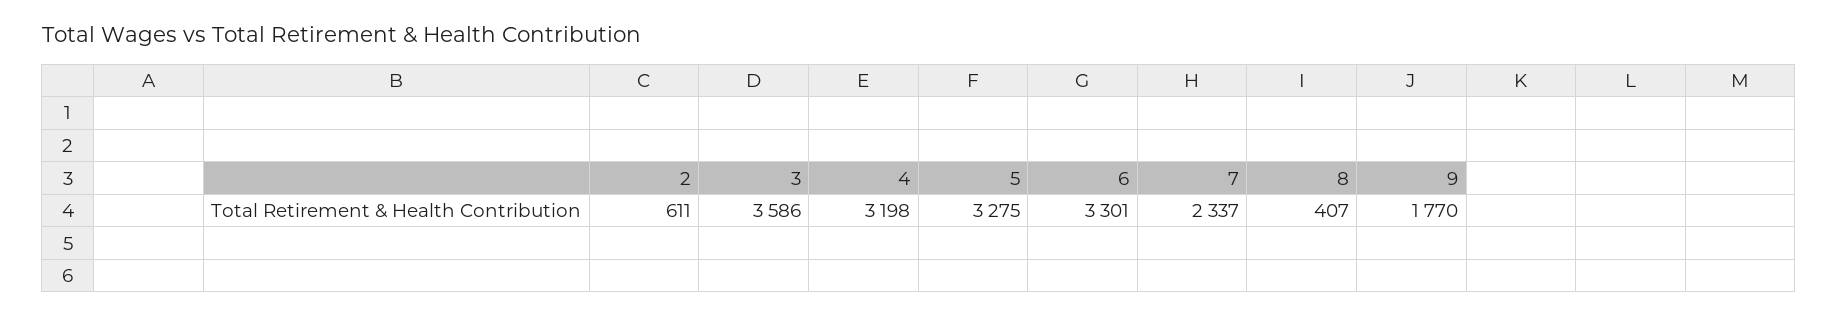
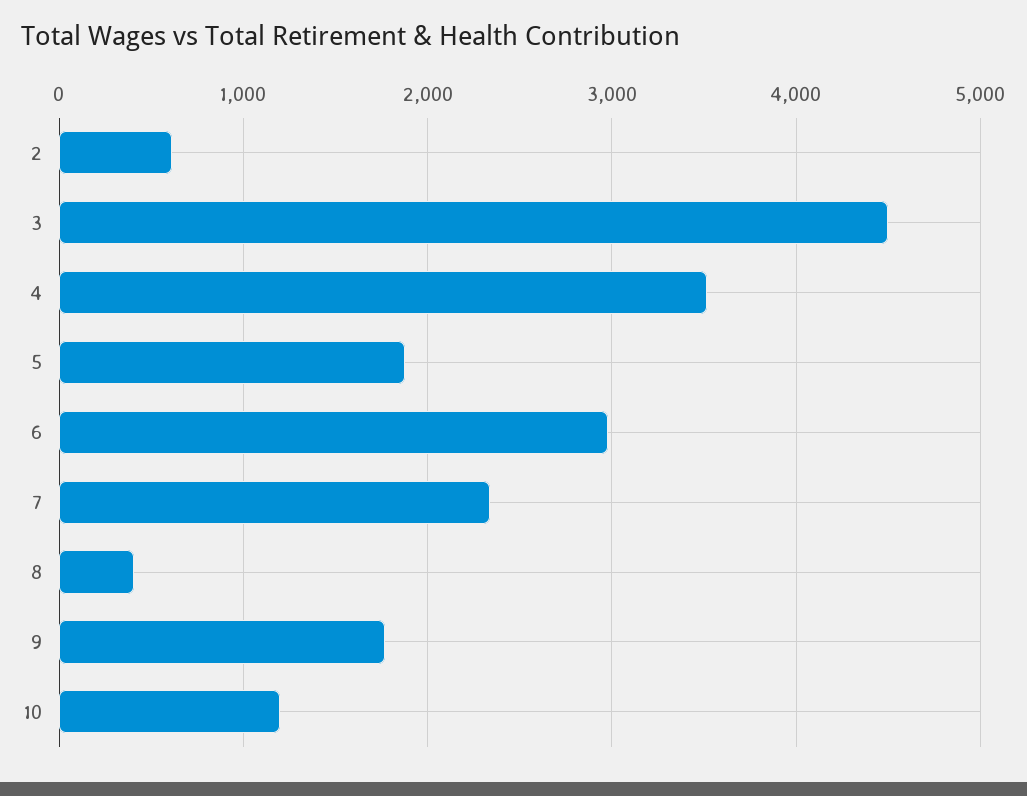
  {
    "2": 611,
-   "3": 3586,
+   "3": 4500,
-   "4": 3198,
+   "4": 3500,
-   "5": 3275,
+   "5": 1900,
-   "6": 3301,
+   "6": 3000,
    "7": 2337,
    "8": 407,
-   "9": 1770
+   "9": 1770,
+   "10": 1200
  }

